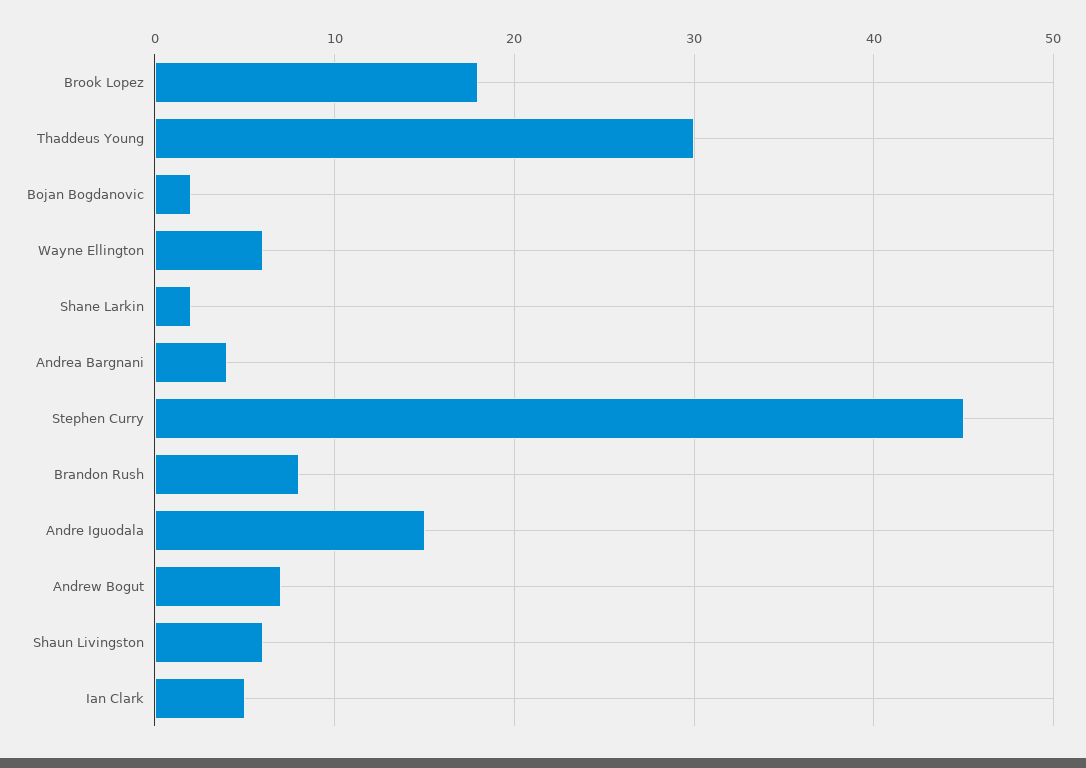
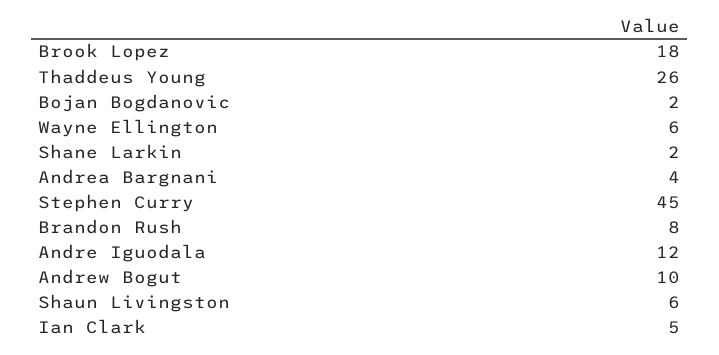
  {
    "Brook Lopez": 18,
-   "Thaddeus Young": 30,
+   "Thaddeus Young": 26,
    "Bojan Bogdanovic": 2,
    "Wayne Ellington": 6,
    "Shane Larkin": 2,
    "Andrea Bargnani": 4,
    "Stephen Curry": 45,
    "Brandon Rush": 8,
-   "Andre Iguodala": 15,
+   "Andre Iguodala": 12,
-   "Andrew Bogut": 7,
+   "Andrew Bogut": 10,
    "Shaun Livingston": 6,
    "Ian Clark": 5
  }

